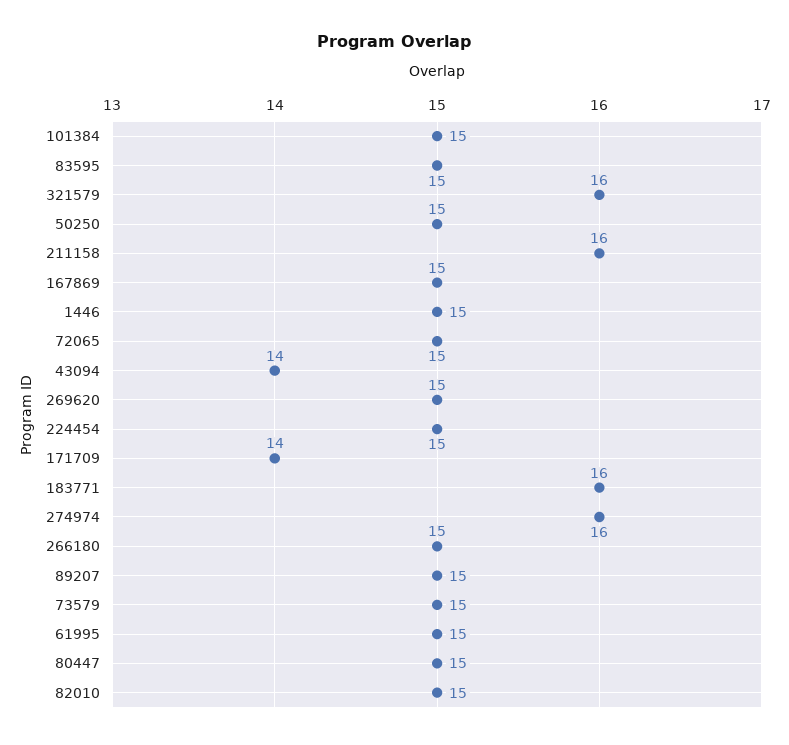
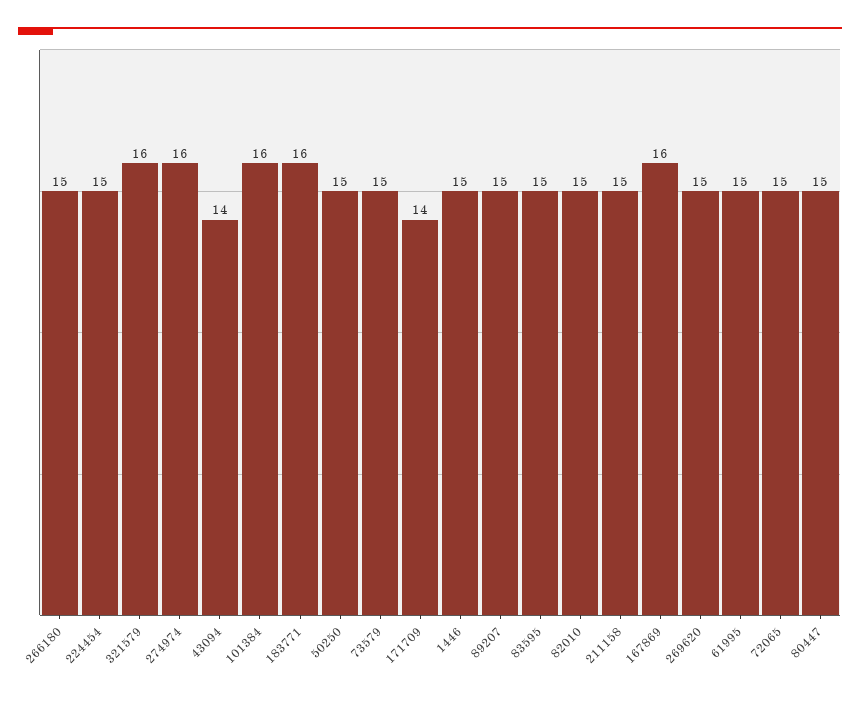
  {
-   "101384": 15,
+   "101384": 16,
    "83595": 15,
    "321579": 16,
    "50250": 15,
-   "211158": 16,
+   "211158": 15,
-   "167869": 15,
+   "167869": 16,
    "1446": 15,
    "72065": 15,
    "43094": 14,
    "269620": 15,
    "224454": 15,
    "171709": 14,
    "183771": 16,
    "274974": 16,
    "266180": 15,
    "89207": 15,
    "73579": 15,
    "61995": 15,
    "80447": 15,
    "82010": 15
  }

